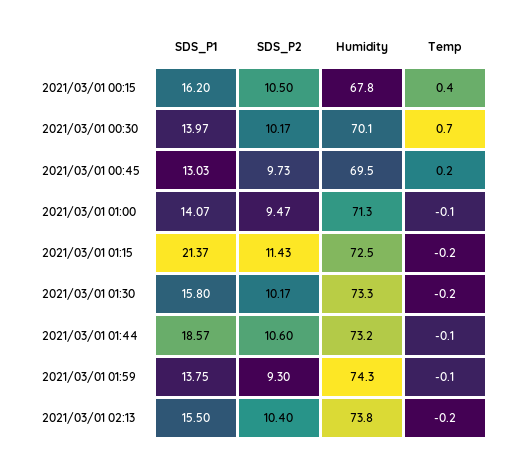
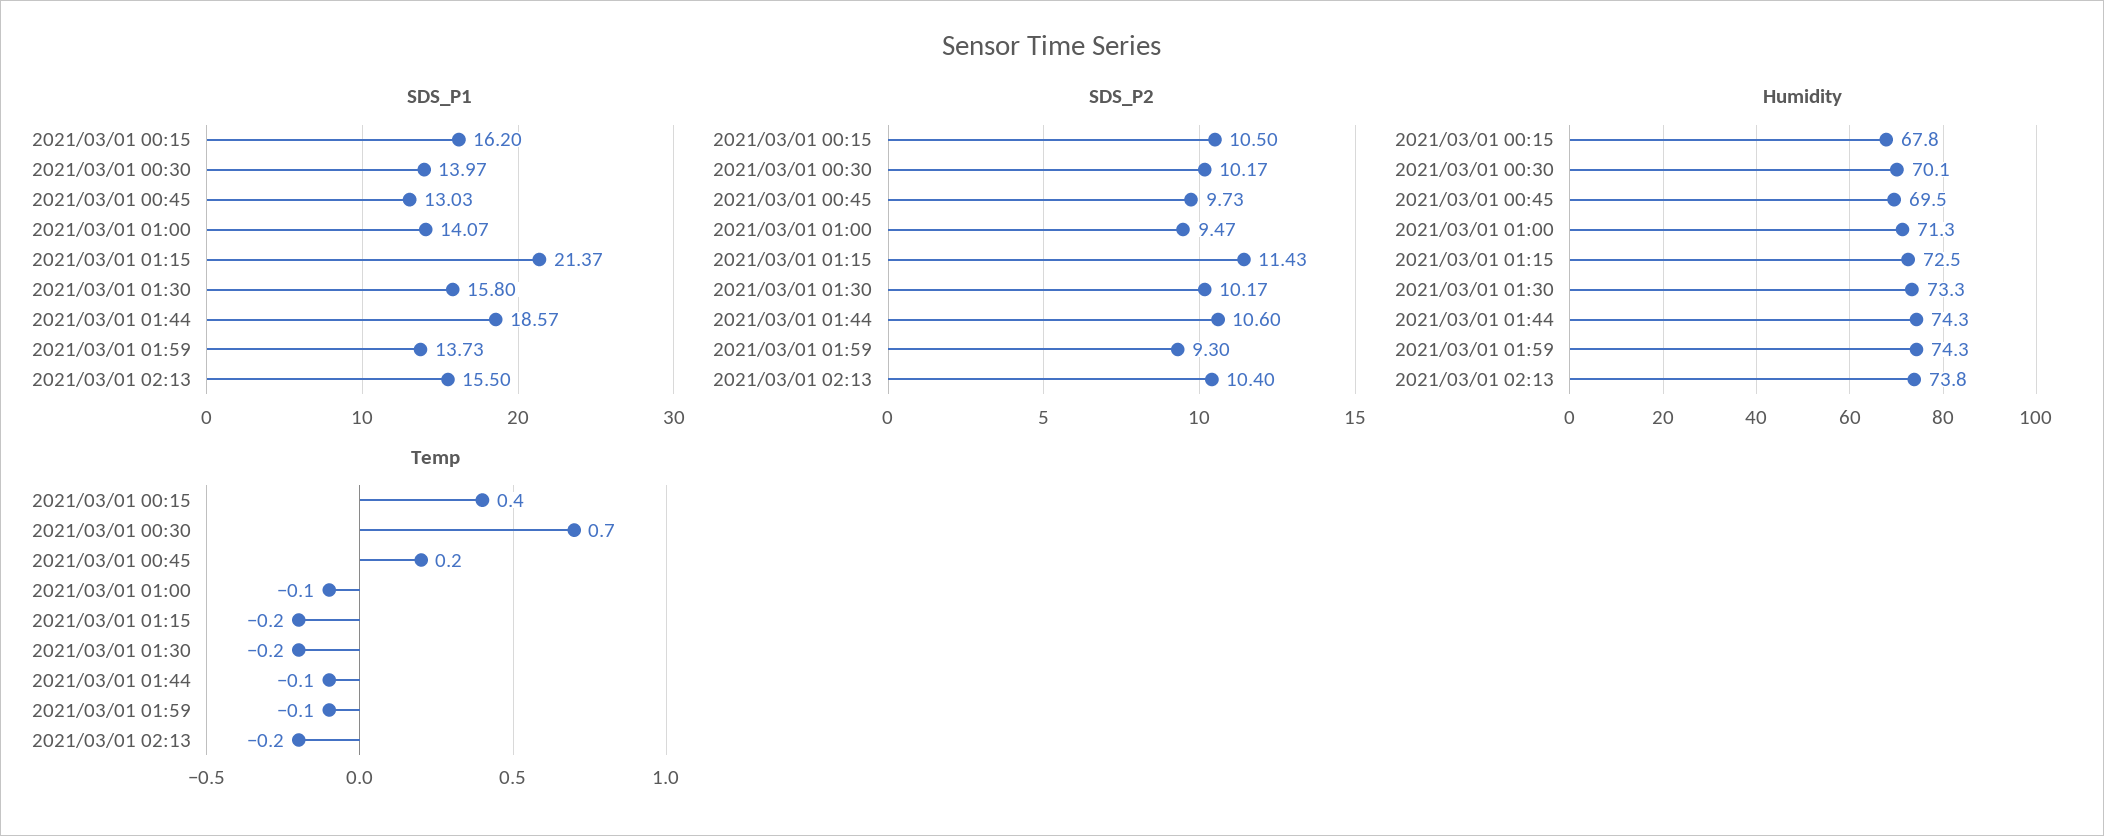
  {
    "SDS_P1": {
      "2021/03/01 00:15": 16.2,
      "2021/03/01 00:30": 13.97,
      "2021/03/01 00:45": 13.03,
      "2021/03/01 01:00": 14.07,
      "2021/03/01 01:15": 21.37,
      "2021/03/01 01:30": 15.8,
      "2021/03/01 01:44": 18.57,
-     "2021/03/01 01:59": 13.75,
+     "2021/03/01 01:59": 13.73,
      "2021/03/01 02:13": 15.5
    },
    "SDS_P2": {
      "2021/03/01 00:15": 10.5,
      "2021/03/01 00:30": 10.17,
      "2021/03/01 00:45": 9.73,
      "2021/03/01 01:00": 9.47,
      "2021/03/01 01:15": 11.43,
      "2021/03/01 01:30": 10.17,
      "2021/03/01 01:44": 10.6,
      "2021/03/01 01:59": 9.3,
      "2021/03/01 02:13": 10.4
    },
    "Humidity": {
      "2021/03/01 00:15": 67.8,
      "2021/03/01 00:30": 70.1,
      "2021/03/01 00:45": 69.5,
      "2021/03/01 01:00": 71.3,
      "2021/03/01 01:15": 72.5,
      "2021/03/01 01:30": 73.3,
-     "2021/03/01 01:44": 73.2,
+     "2021/03/01 01:44": 74.3,
      "2021/03/01 01:59": 74.3,
      "2021/03/01 02:13": 73.8
    },
    "Temp": {
      "2021/03/01 00:15": 0.4,
      "2021/03/01 00:30": 0.7,
      "2021/03/01 00:45": 0.2,
      "2021/03/01 01:00": -0.1,
      "2021/03/01 01:15": -0.2,
      "2021/03/01 01:30": -0.2,
      "2021/03/01 01:44": -0.1,
      "2021/03/01 01:59": -0.1,
      "2021/03/01 02:13": -0.2
    }
  }

